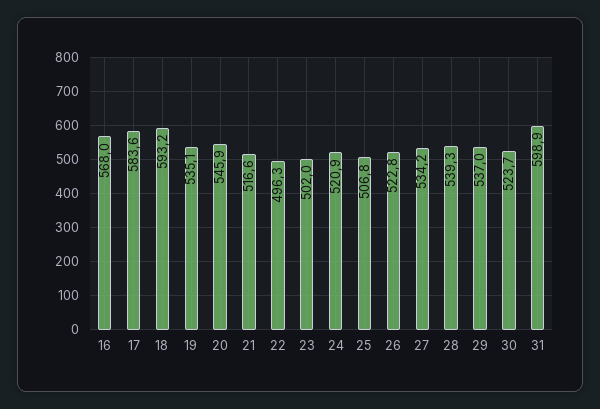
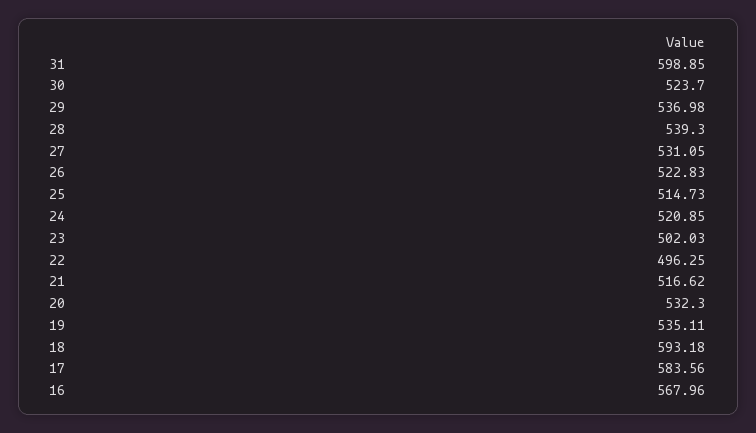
  {
    "16": 567.96,
    "17": 583.56,
    "18": 593.18,
    "19": 535.11,
-   "20": 545.9,
+   "20": 532.3,
    "21": 516.62,
    "22": 496.25,
    "23": 502.03,
    "24": 520.85,
-   "25": 506.8,
+   "25": 514.73,
    "26": 522.83,
-   "27": 534.2,
+   "27": 531.05,
    "28": 539.3,
    "29": 536.98,
    "30": 523.7,
    "31": 598.85
  }

